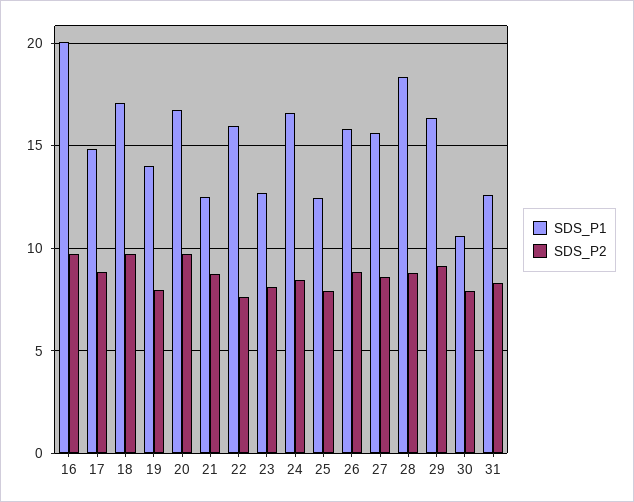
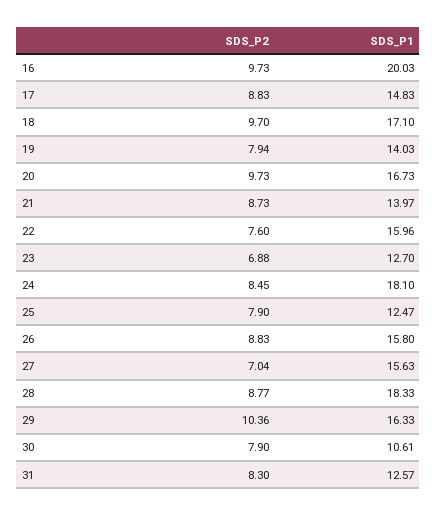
  {
    "SDS_P1": {
      "16": 20.03,
      "17": 14.83,
      "18": 17.1,
      "19": 14.03,
      "20": 16.73,
-     "21": 12.5,
+     "21": 13.97,
      "22": 15.96,
      "23": 12.7,
-     "24": 16.5,
+     "24": 18.1,
      "25": 12.47,
      "26": 15.8,
      "27": 15.63,
      "28": 18.33,
      "29": 16.33,
      "30": 10.61,
      "31": 12.57
    },
    "SDS_P2": {
      "16": 9.73,
      "17": 8.83,
      "18": 9.7,
      "19": 7.94,
      "20": 9.73,
      "21": 8.73,
      "22": 7.6,
-     "23": 8,
+     "23": 6.88,
      "24": 8.45,
      "25": 7.9,
      "26": 8.83,
-     "27": 8.5,
+     "27": 7.04,
      "28": 8.77,
-     "29": 9,
+     "29": 10.36,
      "30": 7.9,
      "31": 8.3
    }
  }

